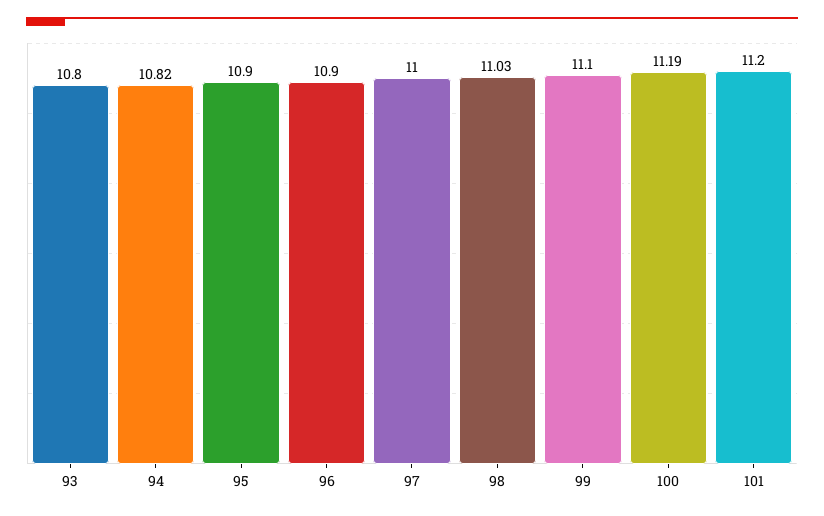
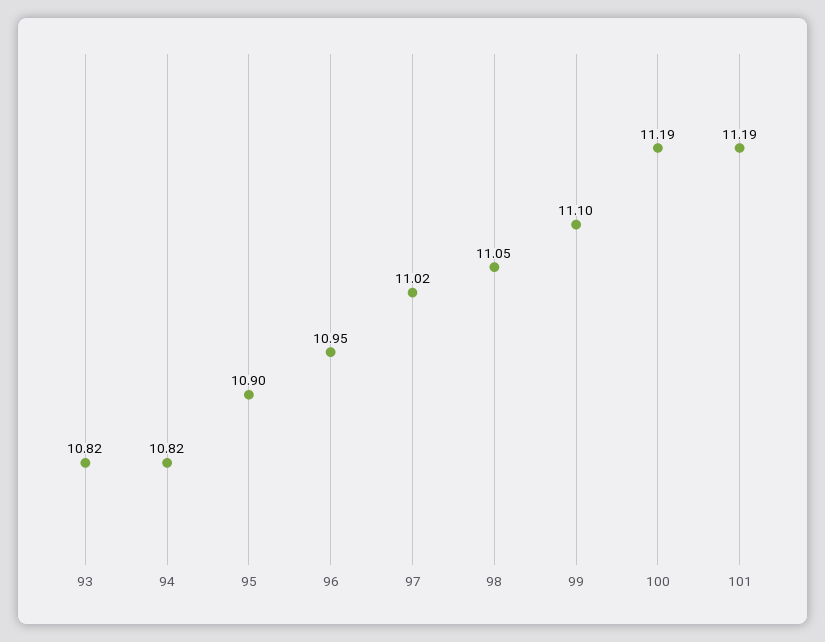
  {
-   "93": 10.8,
+   "93": 10.82,
    "94": 10.82,
    "95": 10.9,
-   "96": 10.9,
+   "96": 10.95,
-   "97": 11,
+   "97": 11.02,
-   "98": 11.03,
+   "98": 11.05,
    "99": 11.1,
    "100": 11.19,
-   "101": 11.2
+   "101": 11.19
  }

